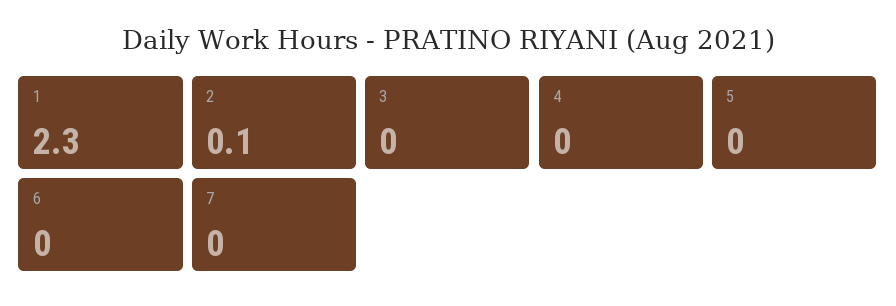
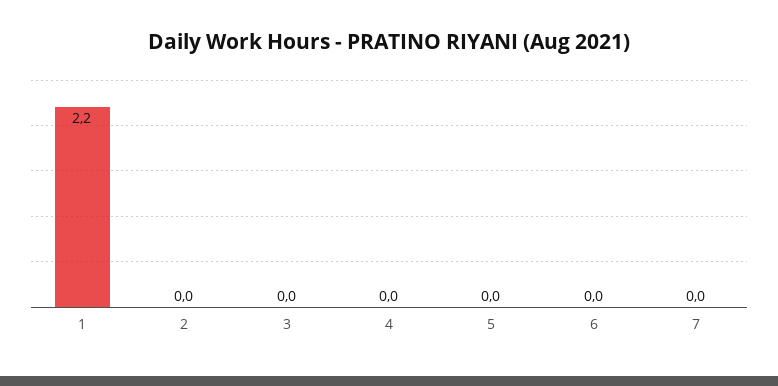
  {
-   "1": 2.3,
+   "1": 2.2,
-   "2": 0.1,
+   "2": 0,
    "3": 0,
    "4": 0,
    "5": 0,
    "6": 0,
    "7": 0
  }

